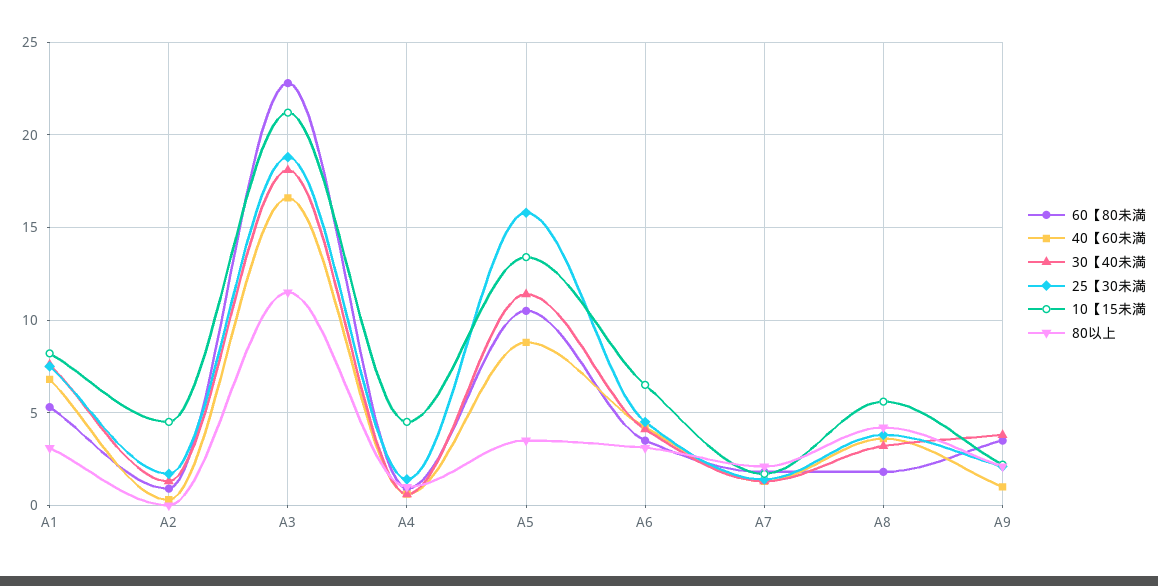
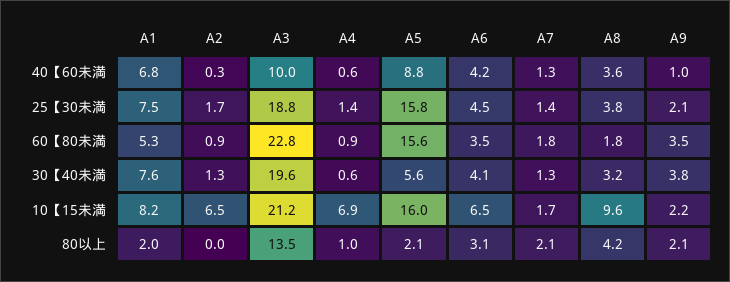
  {
    "60【80未満": {
      "A1": 5.3,
      "A2": 0.9,
      "A3": 22.8,
      "A4": 0.9,
-     "A5": 10.5,
+     "A5": 15.6,
      "A6": 3.5,
      "A7": 1.8,
      "A8": 1.8,
      "A9": 3.5
    },
    "40【60未満": {
      "A1": 6.8,
      "A2": 0.3,
-     "A3": 16.5,
+     "A3": 10,
      "A4": 0.6,
      "A5": 8.8,
      "A6": 4.2,
      "A7": 1.3,
      "A8": 3.6,
      "A9": 1
    },
    "30【40未満": {
      "A1": 7.6,
      "A2": 1.3,
-     "A3": 18,
+     "A3": 19.6,
      "A4": 0.6,
-     "A5": 11.5,
+     "A5": 5.6,
      "A6": 4.1,
      "A7": 1.3,
      "A8": 3.2,
      "A9": 3.8
    },
    "25【30未満": {
      "A1": 7.5,
      "A2": 1.7,
      "A3": 18.8,
      "A4": 1.4,
      "A5": 15.8,
      "A6": 4.5,
      "A7": 1.4,
      "A8": 3.8,
      "A9": 2.1
    },
    "10【15未満": {
      "A1": 8.2,
-     "A2": 4.5,
+     "A2": 6.5,
      "A3": 21.2,
-     "A4": 4.5,
+     "A4": 6.9,
-     "A5": 13.5,
+     "A5": 16,
      "A6": 6.5,
      "A7": 1.7,
-     "A8": 5.5,
+     "A8": 9.6,
      "A9": 2.2
    },
    "80以上": {
-     "A1": 3,
+     "A1": 2,
      "A2": 0,
-     "A3": 11.5,
+     "A3": 13.5,
      "A4": 1,
-     "A5": 3.5,
+     "A5": 2.1,
      "A6": 3.1,
      "A7": 2.1,
      "A8": 4.2,
      "A9": 2.1
    }
  }

